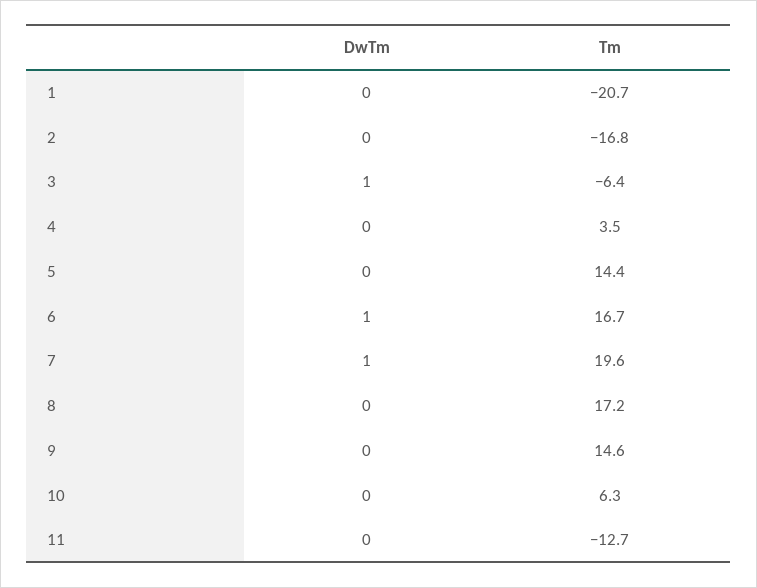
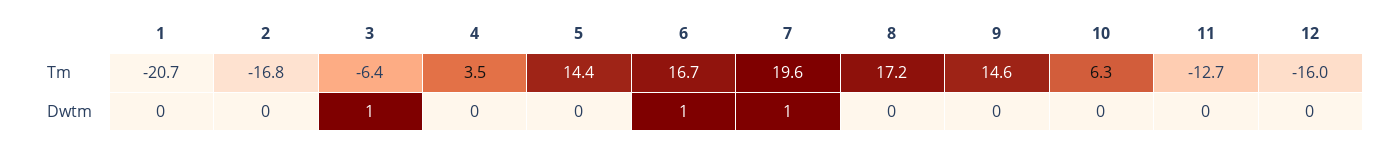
  {
    "DwTm": {
      "1": 0,
      "2": 0,
      "3": 1,
      "4": 0,
      "5": 0,
      "6": 1,
      "7": 1,
      "8": 0,
      "9": 0,
      "10": 0,
-     "11": 0
+     "11": 0,
+     "12": 0
    },
    "Tm": {
      "1": -20.7,
      "2": -16.8,
      "3": -6.4,
      "4": 3.5,
      "5": 14.4,
      "6": 16.7,
      "7": 19.6,
      "8": 17.2,
      "9": 14.6,
      "10": 6.3,
-     "11": -12.7
+     "11": -12.7,
+     "12": -16
    }
  }

